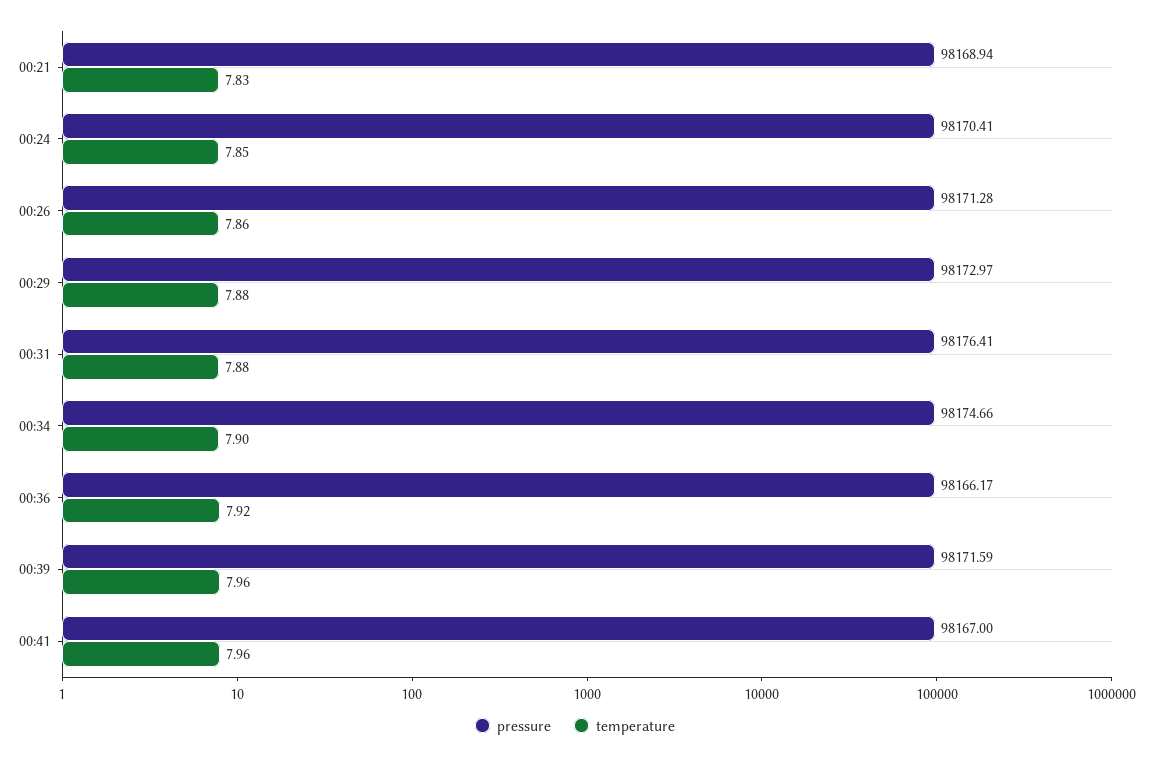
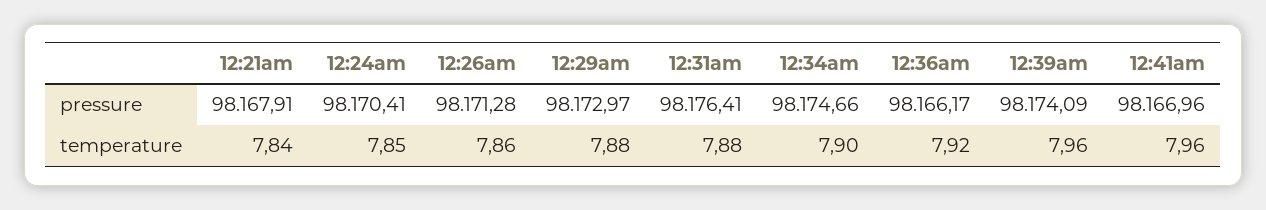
  {
    "pressure": {
-     "00:21": 98168.94,
+     "00:21": 98167.91,
      "00:24": 98170.41,
      "00:26": 98171.28,
      "00:29": 98172.97,
      "00:31": 98176.41,
      "00:34": 98174.66,
      "00:36": 98166.17,
-     "00:39": 98171.59,
+     "00:39": 98174.09,
-     "00:41": 98167
+     "00:41": 98166.96
    },
    "temperature": {
-     "00:21": 7.83,
+     "00:21": 7.84,
      "00:24": 7.85,
      "00:26": 7.86,
      "00:29": 7.88,
      "00:31": 7.88,
      "00:34": 7.9,
      "00:36": 7.92,
      "00:39": 7.96,
      "00:41": 7.96
    }
  }

